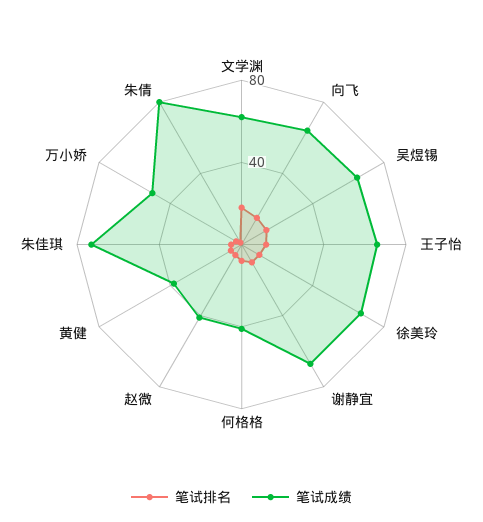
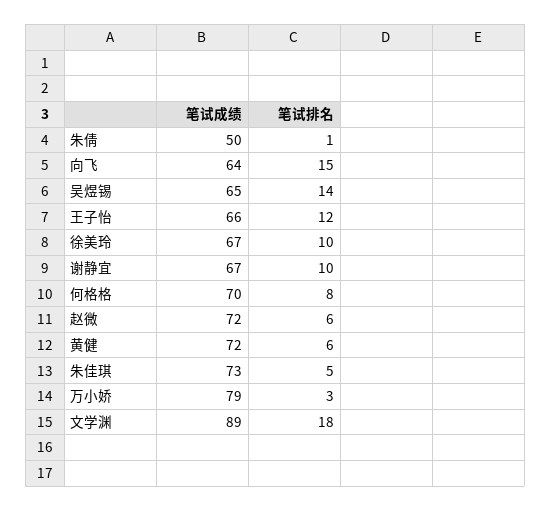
  {
    "笔试排名": {
      "文学渊": 18,
      "向飞": 15,
      "吴煜锡": 14,
      "王子怡": 12,
      "徐美玲": 10,
      "谢静宜": 10,
      "何格格": 8,
      "赵微": 6,
      "黄健": 6,
      "朱佳琪": 5,
      "万小娇": 3,
      "朱倩": 1
    },
    "笔试成绩": {
-     "文学渊": 60,
+     "文学渊": 89,
      "向飞": 64,
      "吴煜锡": 65,
      "王子怡": 66,
      "徐美玲": 67,
      "谢静宜": 67,
-     "何格格": 40,
+     "何格格": 70,
-     "赵微": 40,
+     "赵微": 72,
-     "黄健": 40,
+     "黄健": 72,
      "朱佳琪": 73,
-     "万小娇": 50,
+     "万小娇": 79,
-     "朱倩": 80
+     "朱倩": 50
    }
  }

